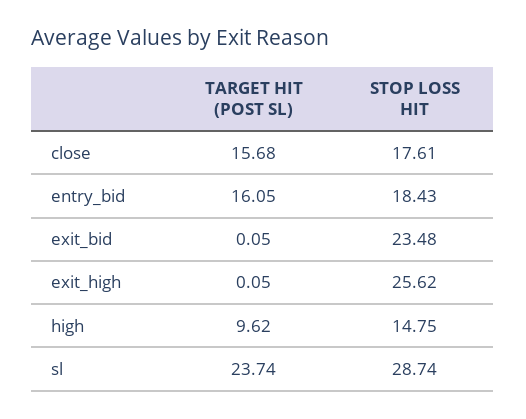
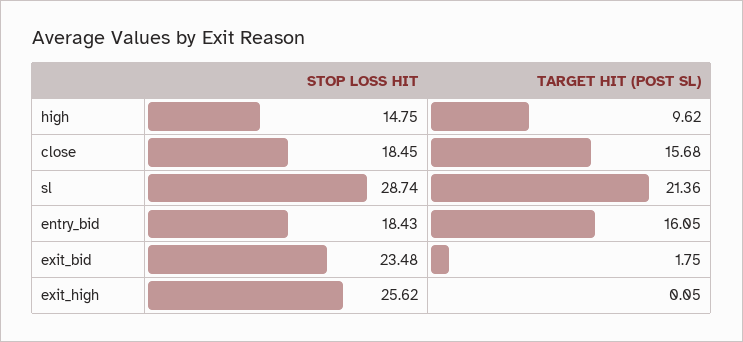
  {
    "TARGET HIT (POST SL)": {
      "close": 15.68,
      "entry_bid": 16.05,
-     "exit_bid": 0.05,
+     "exit_bid": 1.75,
      "exit_high": 0.05,
      "high": 9.62,
-     "sl": 23.74
+     "sl": 21.36
    },
    "STOP LOSS HIT": {
-     "close": 17.61,
+     "close": 18.45,
      "entry_bid": 18.43,
      "exit_bid": 23.48,
      "exit_high": 25.62,
      "high": 14.75,
      "sl": 28.74
    }
  }

